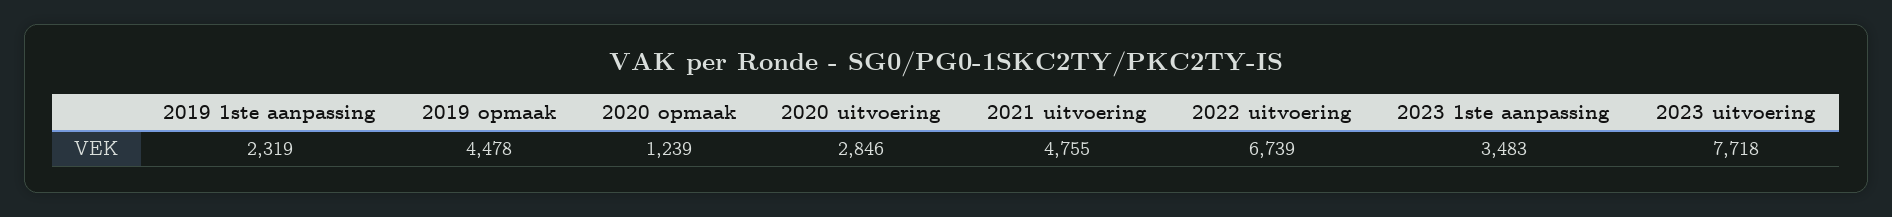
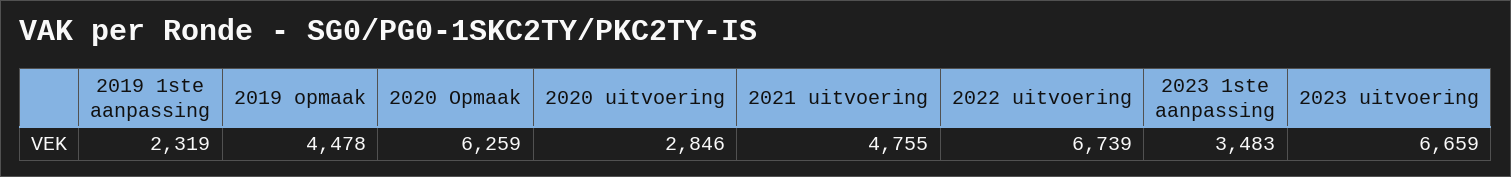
  {
    "2019 1ste aanpassing": 2319,
    "2019 opmaak": 4478,
-   "2020 opmaak": 1239,
+   "2020 opmaak": 6259,
    "2020 uitvoering": 2846,
    "2021 uitvoering": 4755,
    "2022 uitvoering": 6739,
    "2023 1ste aanpassing": 3483,
-   "2023 uitvoering": 7718
+   "2023 uitvoering": 6659
  }

